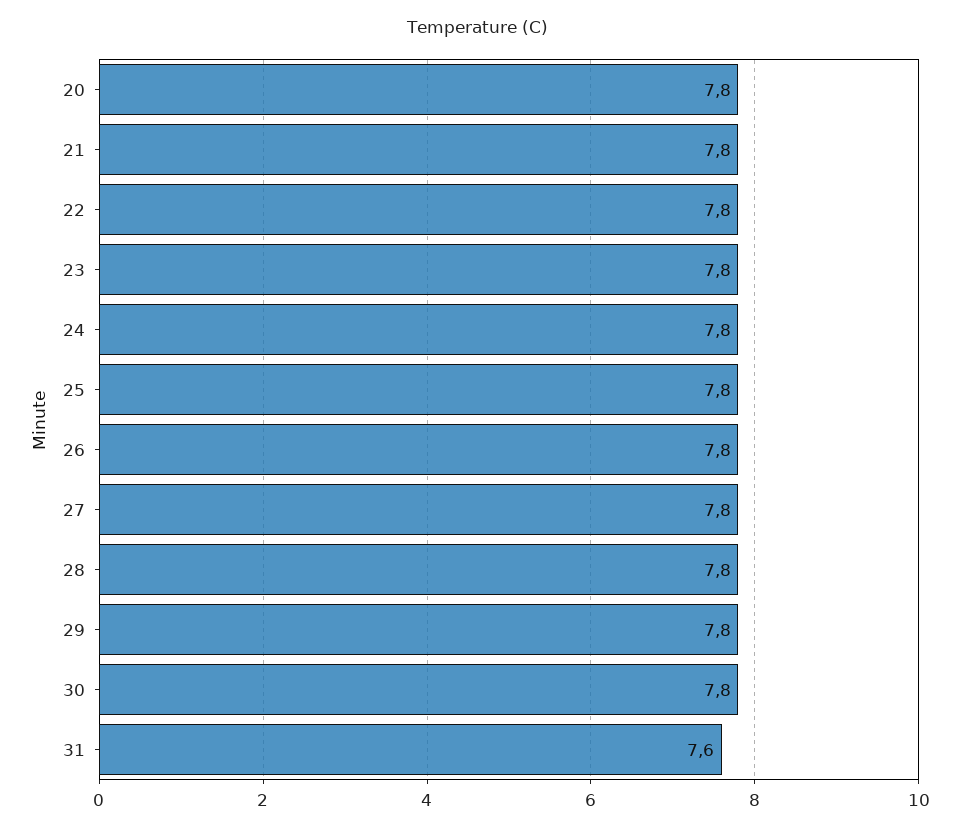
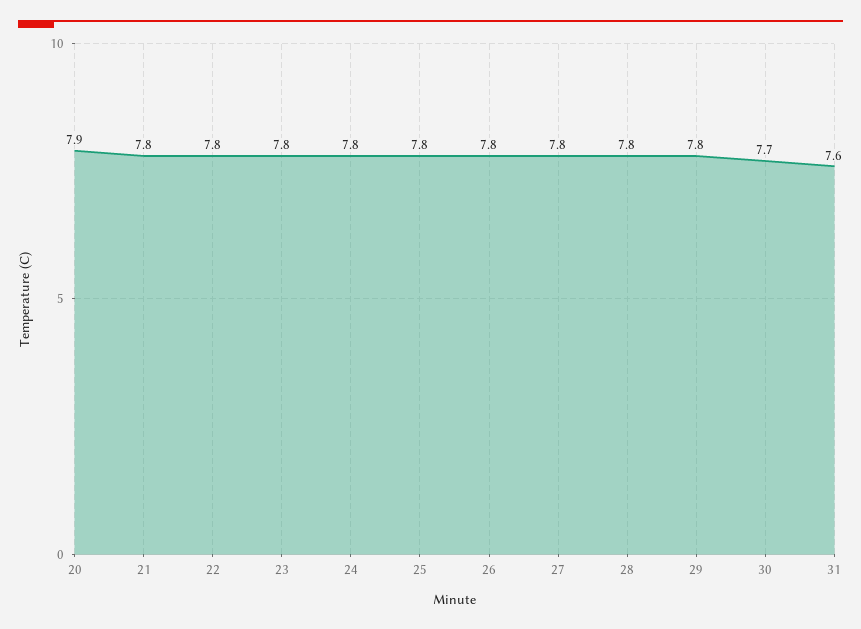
  {
-   "20": 7.8,
+   "20": 7.9,
    "21": 7.8,
    "22": 7.8,
    "23": 7.8,
    "24": 7.8,
    "25": 7.8,
    "26": 7.8,
    "27": 7.8,
    "28": 7.8,
    "29": 7.8,
-   "30": 7.8,
+   "30": 7.7,
    "31": 7.6
  }

